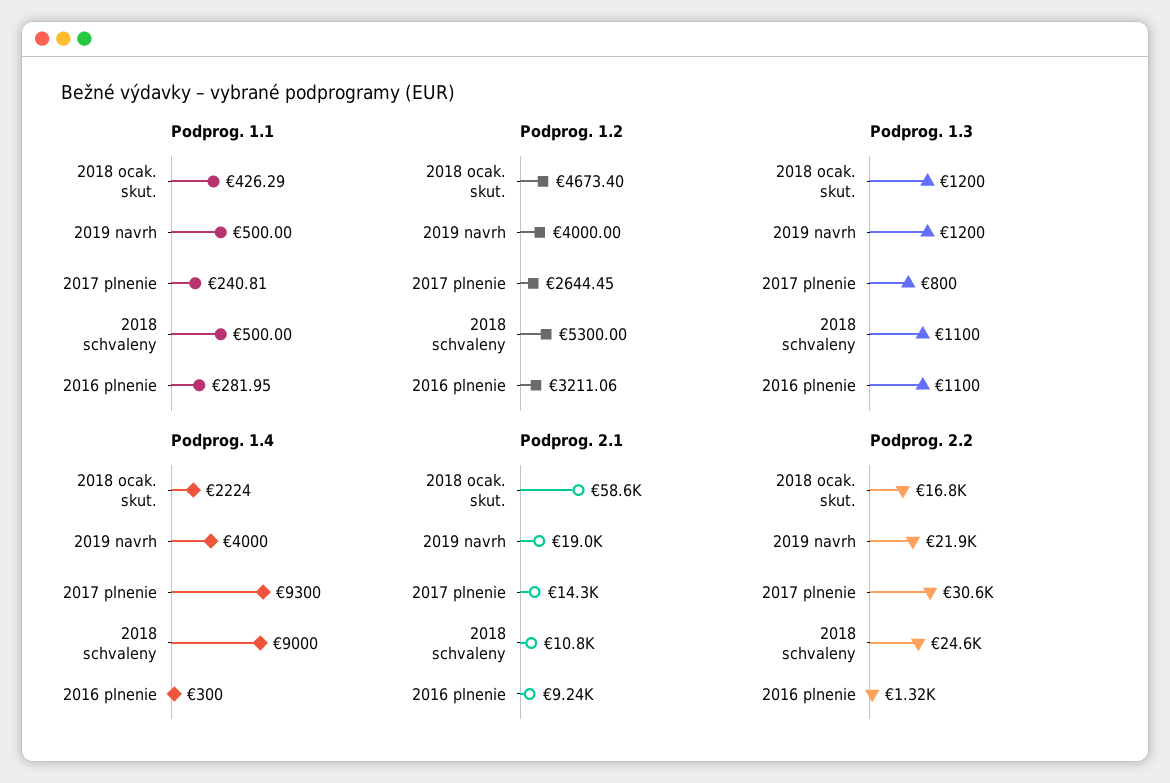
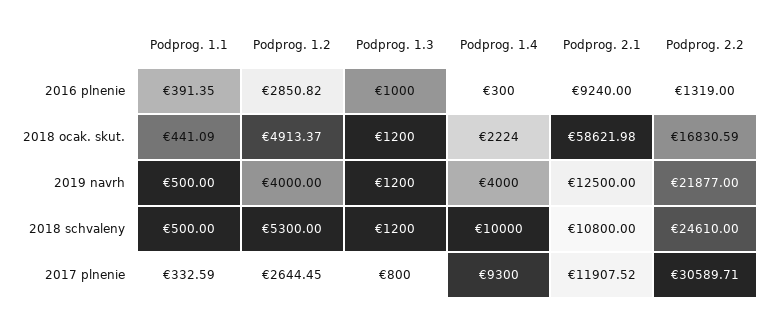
  {
    "Podprog. 1.1": {
-     "2018 ocak. skut.": 426.29,
+     "2018 ocak. skut.": 441.09,
      "2019 navrh": 500,
-     "2017 plnenie": 240.81,
+     "2017 plnenie": 332.59,
      "2018 schvaleny": 500,
-     "2016 plnenie": 281.95
+     "2016 plnenie": 391.35
    },
    "Podprog. 1.2": {
-     "2018 ocak. skut.": 4673.4,
+     "2018 ocak. skut.": 4913.37,
      "2019 navrh": 4000,
      "2017 plnenie": 2644.45,
      "2018 schvaleny": 5300,
-     "2016 plnenie": 3211.06
+     "2016 plnenie": 2850.82
    },
    "Podprog. 1.3": {
      "2018 ocak. skut.": 1200,
      "2019 navrh": 1200,
      "2017 plnenie": 800,
-     "2018 schvaleny": 1100,
+     "2018 schvaleny": 1200,
-     "2016 plnenie": 1100
+     "2016 plnenie": 1000
    },
    "Podprog. 1.4": {
      "2018 ocak. skut.": 2224,
      "2019 navrh": 4000,
      "2017 plnenie": 9300,
-     "2018 schvaleny": 9000,
+     "2018 schvaleny": 10000,
      "2016 plnenie": 300
    },
    "Podprog. 2.1": {
      "2018 ocak. skut.": 58621.98,
-     "2019 navrh": 19000,
+     "2019 navrh": 12500,
-     "2017 plnenie": 14300,
+     "2017 plnenie": 11907.52,
      "2018 schvaleny": 10800,
      "2016 plnenie": 9240
    },
    "Podprog. 2.2": {
      "2018 ocak. skut.": 16830.59,
      "2019 navrh": 21877,
      "2017 plnenie": 30589.71,
      "2018 schvaleny": 24610,
      "2016 plnenie": 1319
    }
  }

